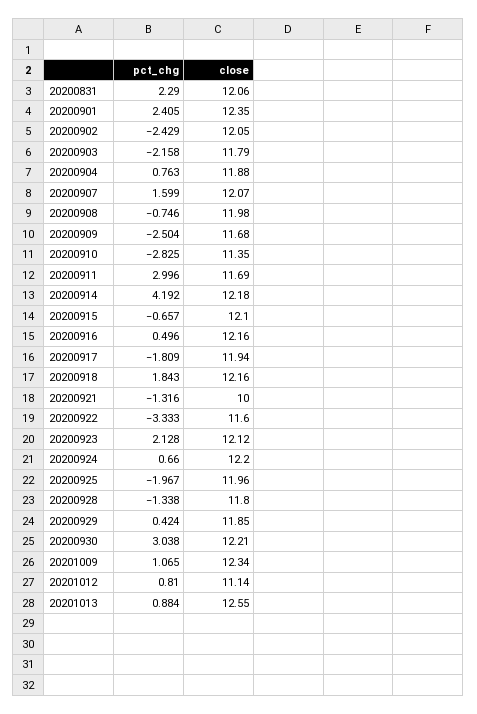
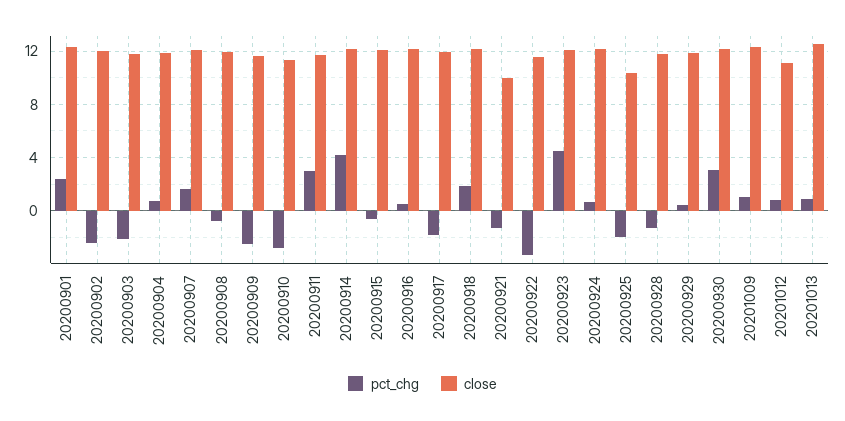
  {
    "pct_chg": {
-     "20200831": 2.29,
      "20200901": 2.405,
      "20200902": -2.429,
      "20200903": -2.158,
      "20200904": 0.763,
      "20200907": 1.599,
      "20200908": -0.746,
      "20200909": -2.504,
      "20200910": -2.825,
      "20200911": 2.996,
      "20200914": 4.192,
      "20200915": -0.657,
      "20200916": 0.496,
      "20200917": -1.809,
      "20200918": 1.843,
      "20200921": -1.316,
      "20200922": -3.333,
-     "20200923": 2.128,
+     "20200923": 4.5,
      "20200924": 0.66,
      "20200925": -1.967,
      "20200928": -1.338,
      "20200929": 0.424,
      "20200930": 3.038,
      "20201009": 1.065,
      "20201012": 0.81,
      "20201013": 0.884
    },
    "close": {
-     "20200831": 12.06,
      "20200901": 12.35,
      "20200902": 12.05,
      "20200903": 11.79,
      "20200904": 11.88,
      "20200907": 12.07,
      "20200908": 11.98,
      "20200909": 11.68,
      "20200910": 11.35,
      "20200911": 11.69,
      "20200914": 12.18,
      "20200915": 12.1,
      "20200916": 12.16,
      "20200917": 11.94,
      "20200918": 12.16,
      "20200921": 10,
      "20200922": 11.6,
      "20200923": 12.12,
      "20200924": 12.2,
-     "20200925": 11.96,
+     "20200925": 10.5,
      "20200928": 11.8,
      "20200929": 11.85,
      "20200930": 12.21,
      "20201009": 12.34,
      "20201012": 11.14,
      "20201013": 12.55
    }
  }

